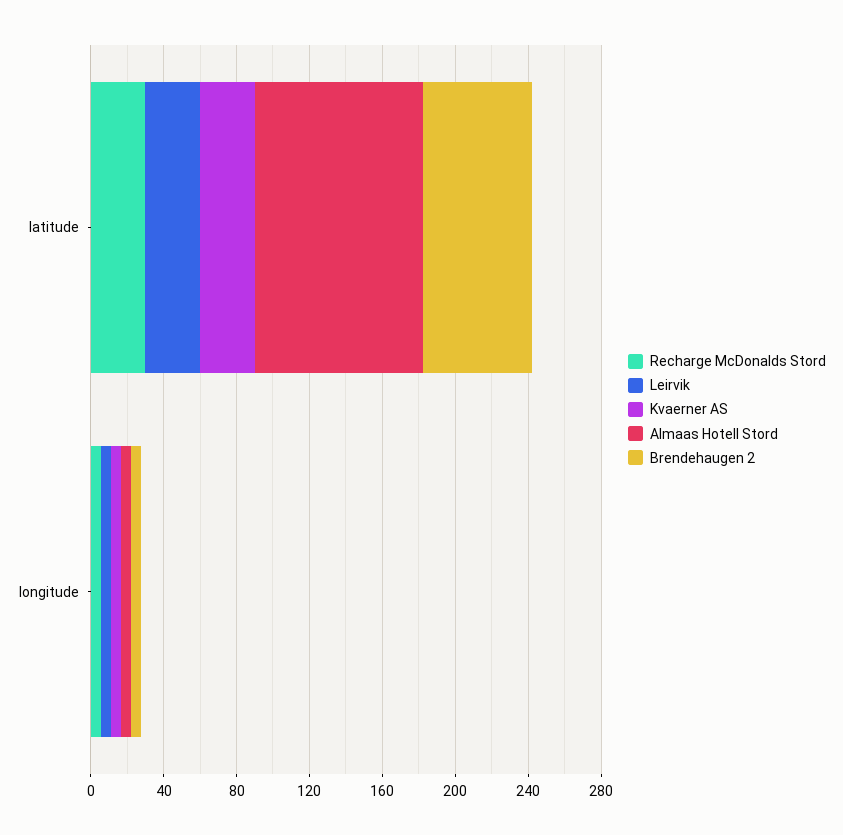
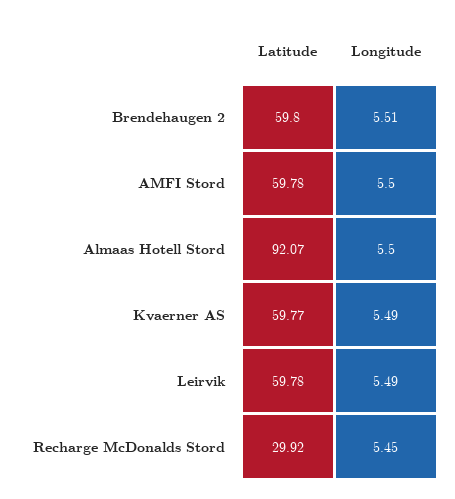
  {
    "Recharge McDonalds Stord": {
      "latitude": 29.92,
      "longitude": 5.45
    },
    "Leirvik": {
-     "latitude": 30,
+     "latitude": 59.78,
      "longitude": 5.49
    },
    "Kvaerner AS": {
-     "latitude": 30,
+     "latitude": 59.77,
      "longitude": 5.49
    },
    "Almaas Hotell Stord": {
      "latitude": 92.07,
      "longitude": 5.5
    },
    "Brendehaugen 2": {
      "latitude": 59.8,
      "longitude": 5.51
-   }
+   },
+   "AMFI Stord": {
+     "latitude": 59.78,
+     "longitude": 5.5
+   }
  }

